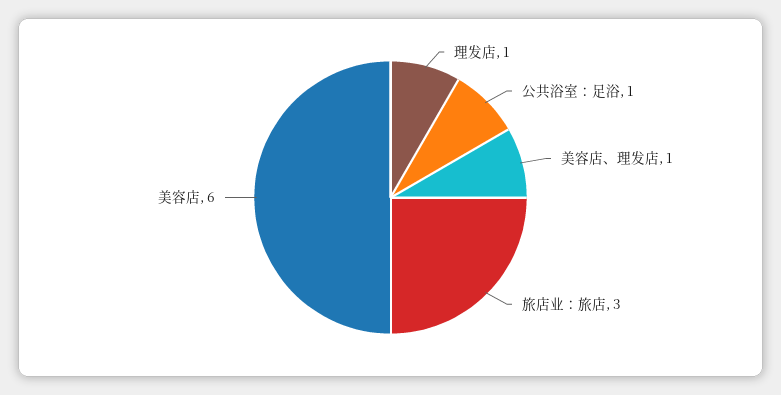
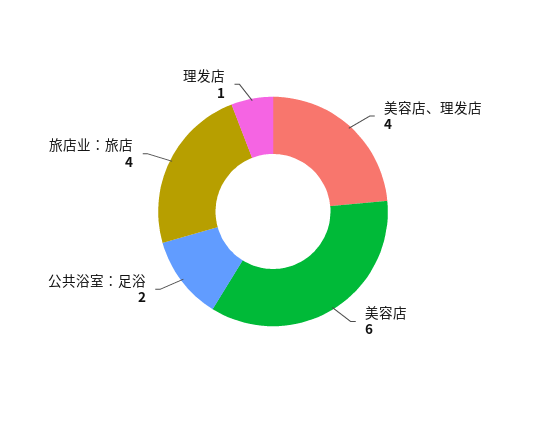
  {
    "理发店": 1,
-   "公共浴室：足浴": 1,
+   "公共浴室：足浴": 2,
-   "美容店、理发店": 1,
+   "美容店、理发店": 4,
-   "旅店业：旅店": 3,
+   "旅店业：旅店": 4,
    "美容店": 6
  }

